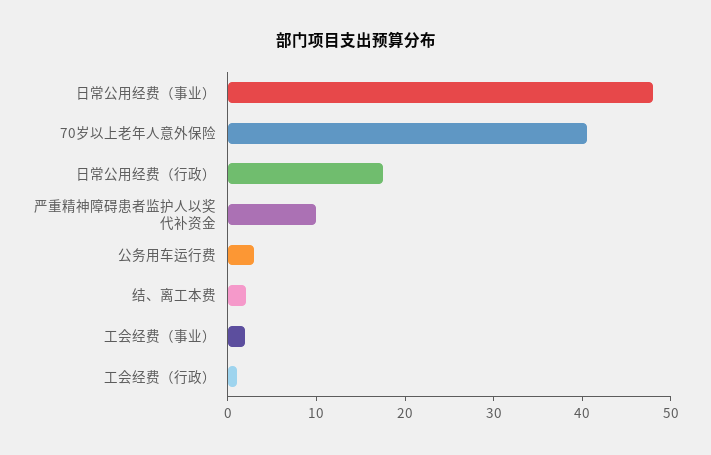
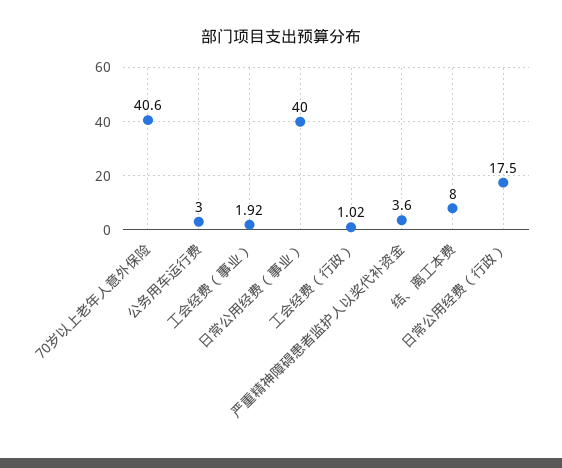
  {
-   "日常公用经费（事业）": 48,
+   "日常公用经费（事业）": 40,
    "70岁以上老年人意外保险": 40.6,
    "日常公用经费（行政）": 17.5,
-   "严重精神障碍患者监护人以奖代补资金": 10,
+   "严重精神障碍患者监护人以奖代补资金": 3.6,
    "公务用车运行费": 3,
-   "结、离工本费": 2,
+   "结、离工本费": 8,
    "工会经费（事业）": 1.92,
    "工会经费（行政）": 1.02
  }

